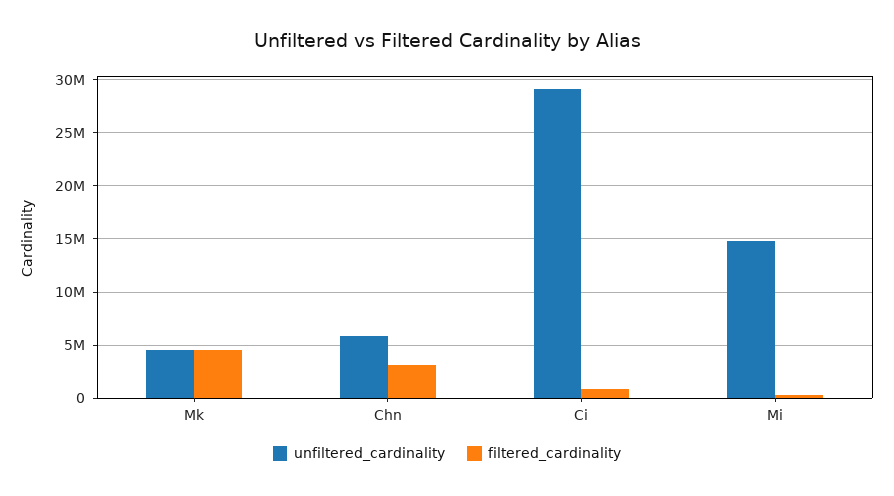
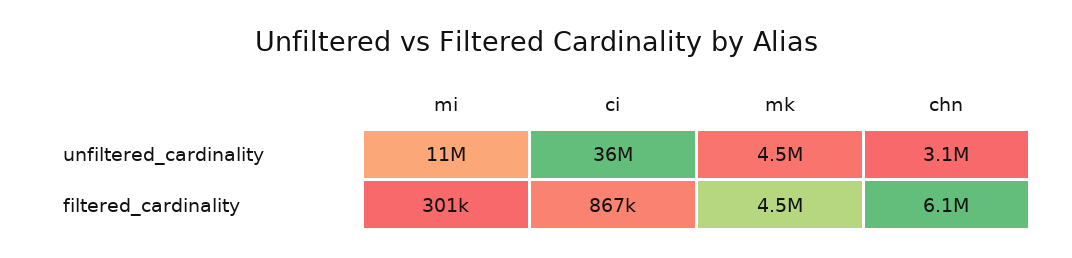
  {
    "unfiltered_cardinality": {
      "Mk": 4500000,
-     "Chn": 6000000,
+     "Chn": 3100000,
-     "Ci": 29000000,
+     "Ci": 36000000,
-     "Mi": 15000000
+     "Mi": 11000000
    },
    "filtered_cardinality": {
      "Mk": 4500000,
-     "Chn": 3000000,
+     "Chn": 6100000,
      "Ci": 867000,
      "Mi": 301000
    }
  }

